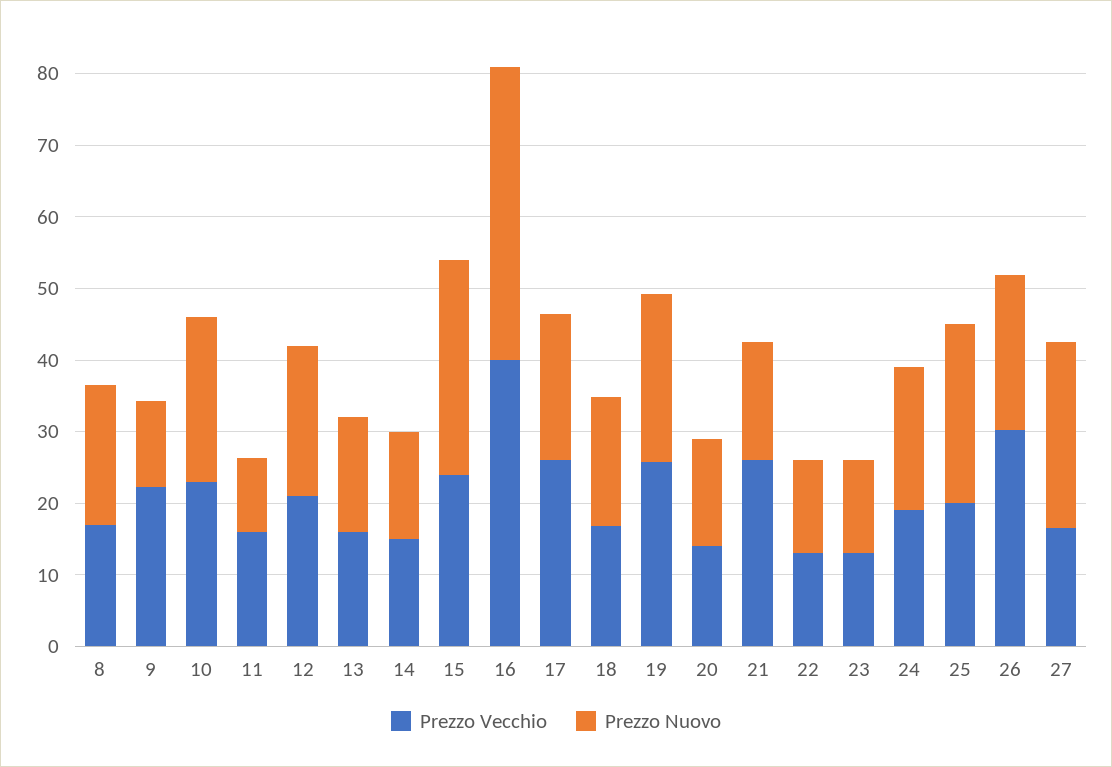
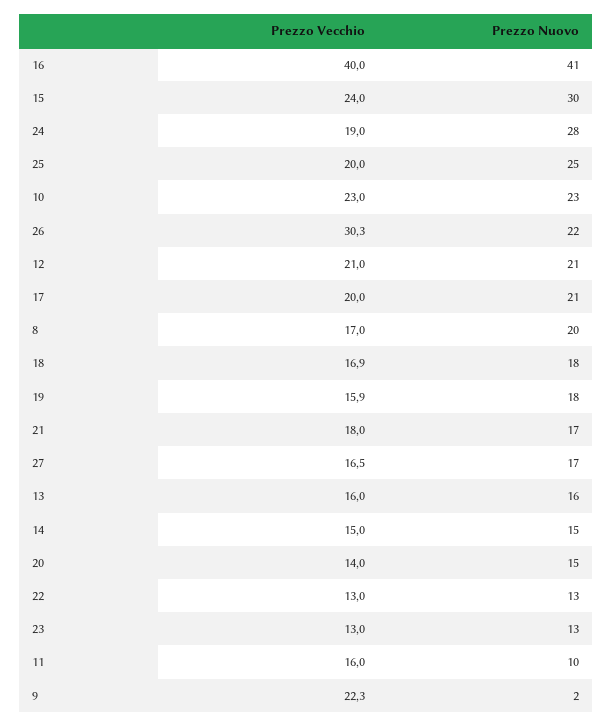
  {
    "Prezzo Vecchio": {
      "8": 17,
      "9": 22.3,
      "10": 23,
      "11": 16,
      "12": 21,
      "13": 16,
      "14": 15,
      "15": 24,
      "16": 40,
-     "17": 26,
+     "17": 20,
      "18": 16.9,
-     "19": 26,
+     "19": 15.9,
      "20": 14,
-     "21": 26,
+     "21": 18,
      "22": 13,
      "23": 13,
      "24": 19,
      "25": 20,
      "26": 30.3,
      "27": 16.5
    },
    "Prezzo Nuovo": {
      "8": 20,
-     "9": 12,
+     "9": 2,
      "10": 23,
      "11": 10,
      "12": 21,
      "13": 16,
      "14": 15,
      "15": 30,
      "16": 41,
      "17": 21,
      "18": 18,
-     "19": 24,
+     "19": 18,
      "20": 15,
      "21": 17,
      "22": 13,
      "23": 13,
-     "24": 20,
+     "24": 28,
      "25": 25,
      "26": 22,
-     "27": 26
+     "27": 17
    }
  }

